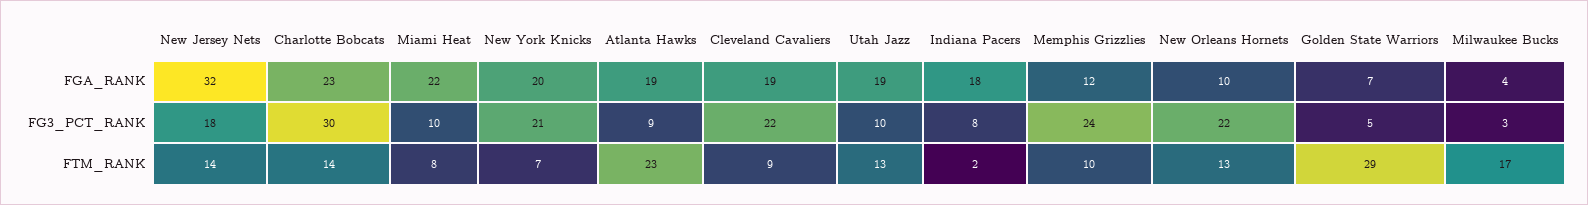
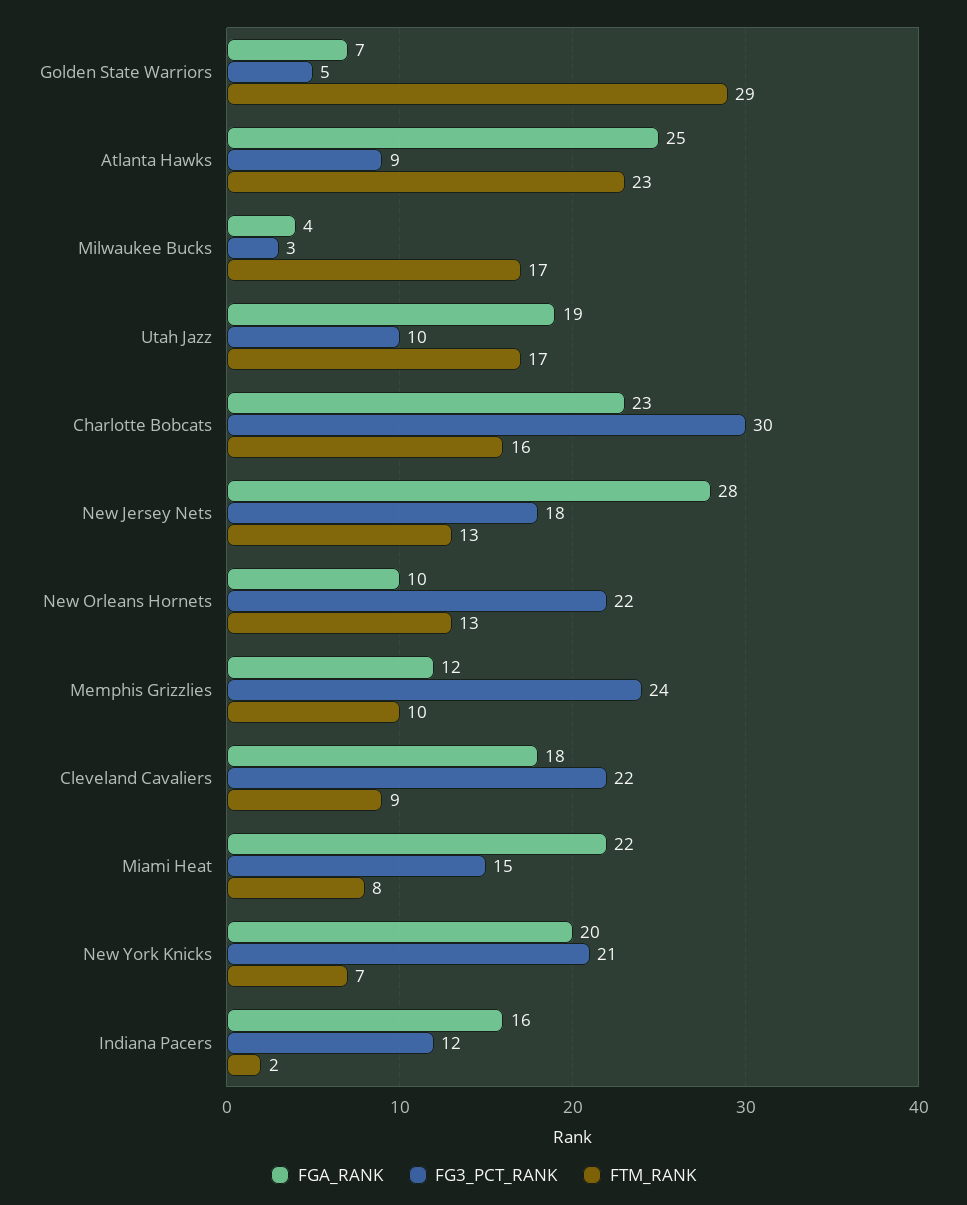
  {
    "FGA_RANK": {
-     "New Jersey Nets": 32,
+     "New Jersey Nets": 28,
      "Charlotte Bobcats": 23,
      "Miami Heat": 22,
      "New York Knicks": 20,
-     "Atlanta Hawks": 19,
+     "Atlanta Hawks": 25,
-     "Cleveland Cavaliers": 19,
+     "Cleveland Cavaliers": 18,
      "Utah Jazz": 19,
-     "Indiana Pacers": 18,
+     "Indiana Pacers": 16,
      "Memphis Grizzlies": 12,
      "New Orleans Hornets": 10,
      "Golden State Warriors": 7,
      "Milwaukee Bucks": 4
    },
    "FG3_PCT_RANK": {
      "New Jersey Nets": 18,
      "Charlotte Bobcats": 30,
-     "Miami Heat": 10,
+     "Miami Heat": 15,
      "New York Knicks": 21,
      "Atlanta Hawks": 9,
      "Cleveland Cavaliers": 22,
      "Utah Jazz": 10,
-     "Indiana Pacers": 8,
+     "Indiana Pacers": 12,
      "Memphis Grizzlies": 24,
      "New Orleans Hornets": 22,
      "Golden State Warriors": 5,
      "Milwaukee Bucks": 3
    },
    "FTM_RANK": {
-     "New Jersey Nets": 14,
+     "New Jersey Nets": 13,
-     "Charlotte Bobcats": 14,
+     "Charlotte Bobcats": 16,
      "Miami Heat": 8,
      "New York Knicks": 7,
      "Atlanta Hawks": 23,
      "Cleveland Cavaliers": 9,
-     "Utah Jazz": 13,
+     "Utah Jazz": 17,
      "Indiana Pacers": 2,
      "Memphis Grizzlies": 10,
      "New Orleans Hornets": 13,
      "Golden State Warriors": 29,
      "Milwaukee Bucks": 17
    }
  }

